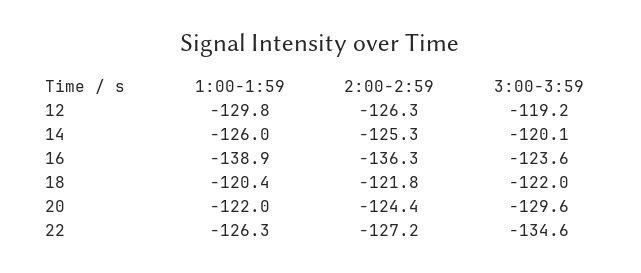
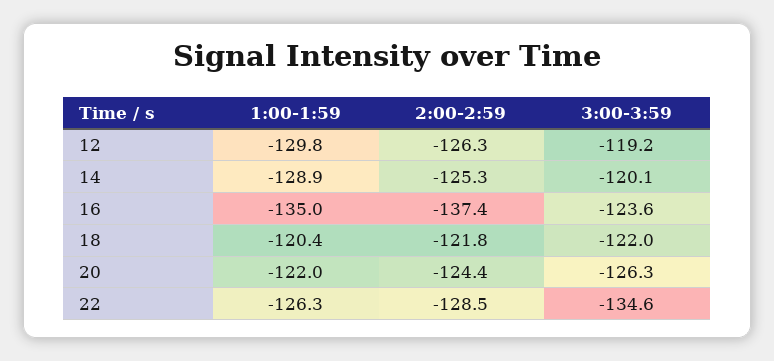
  {
    "1:00-1:59": {
      "12": -129.8,
-     "14": -126,
+     "14": -128.9,
-     "16": -138.9,
+     "16": -135,
      "18": -120.4,
      "20": -122,
      "22": -126.3
    },
    "2:00-2:59": {
      "12": -126.3,
      "14": -125.3,
-     "16": -136.3,
+     "16": -137.4,
      "18": -121.8,
      "20": -124.4,
-     "22": -127.2
+     "22": -128.5
    },
    "3:00-3:59": {
      "12": -119.2,
      "14": -120.1,
      "16": -123.6,
      "18": -122,
-     "20": -129.6,
+     "20": -126.3,
      "22": -134.6
    }
  }

